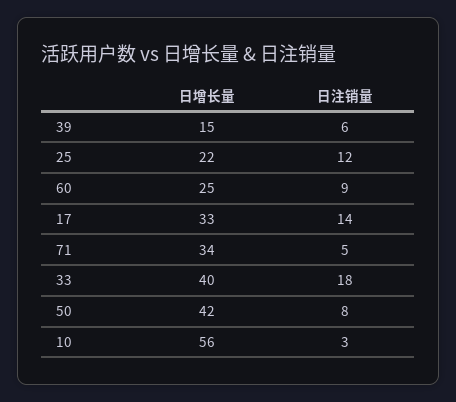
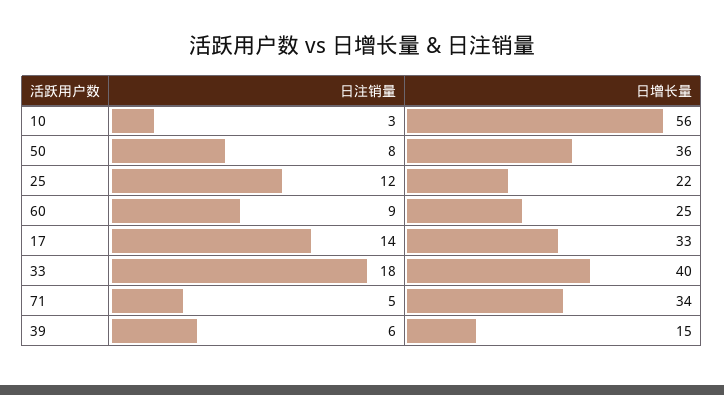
  {
    "日增长量": {
      "39": 15,
      "25": 22,
      "60": 25,
      "17": 33,
      "71": 34,
      "33": 40,
-     "50": 42,
+     "50": 36,
      "10": 56
    },
    "日注销量": {
      "39": 6,
      "25": 12,
      "60": 9,
      "17": 14,
      "71": 5,
      "33": 18,
      "50": 8,
      "10": 3
    }
  }

